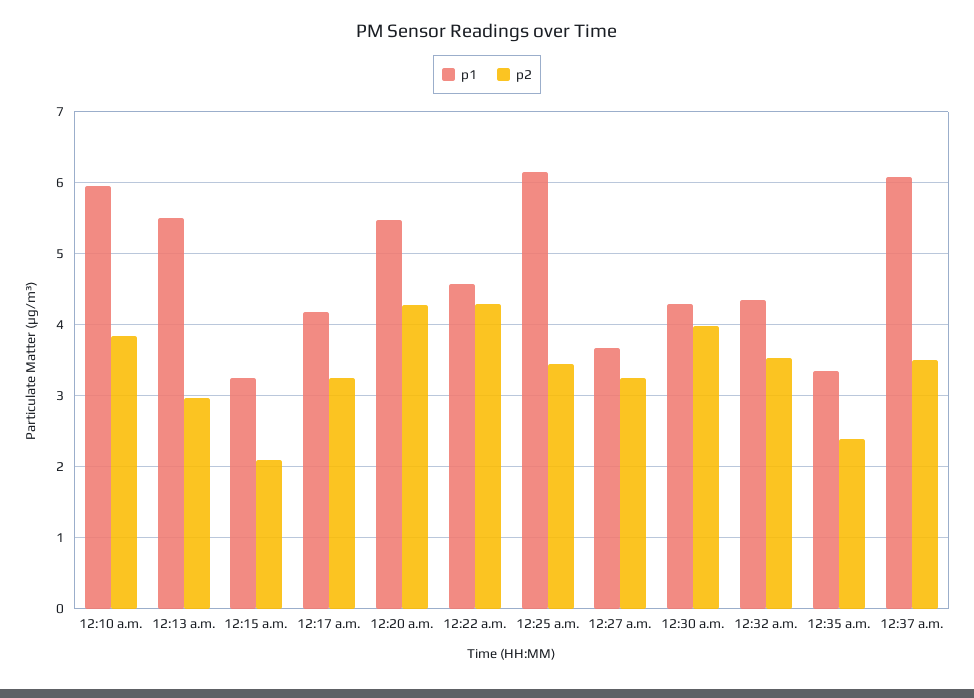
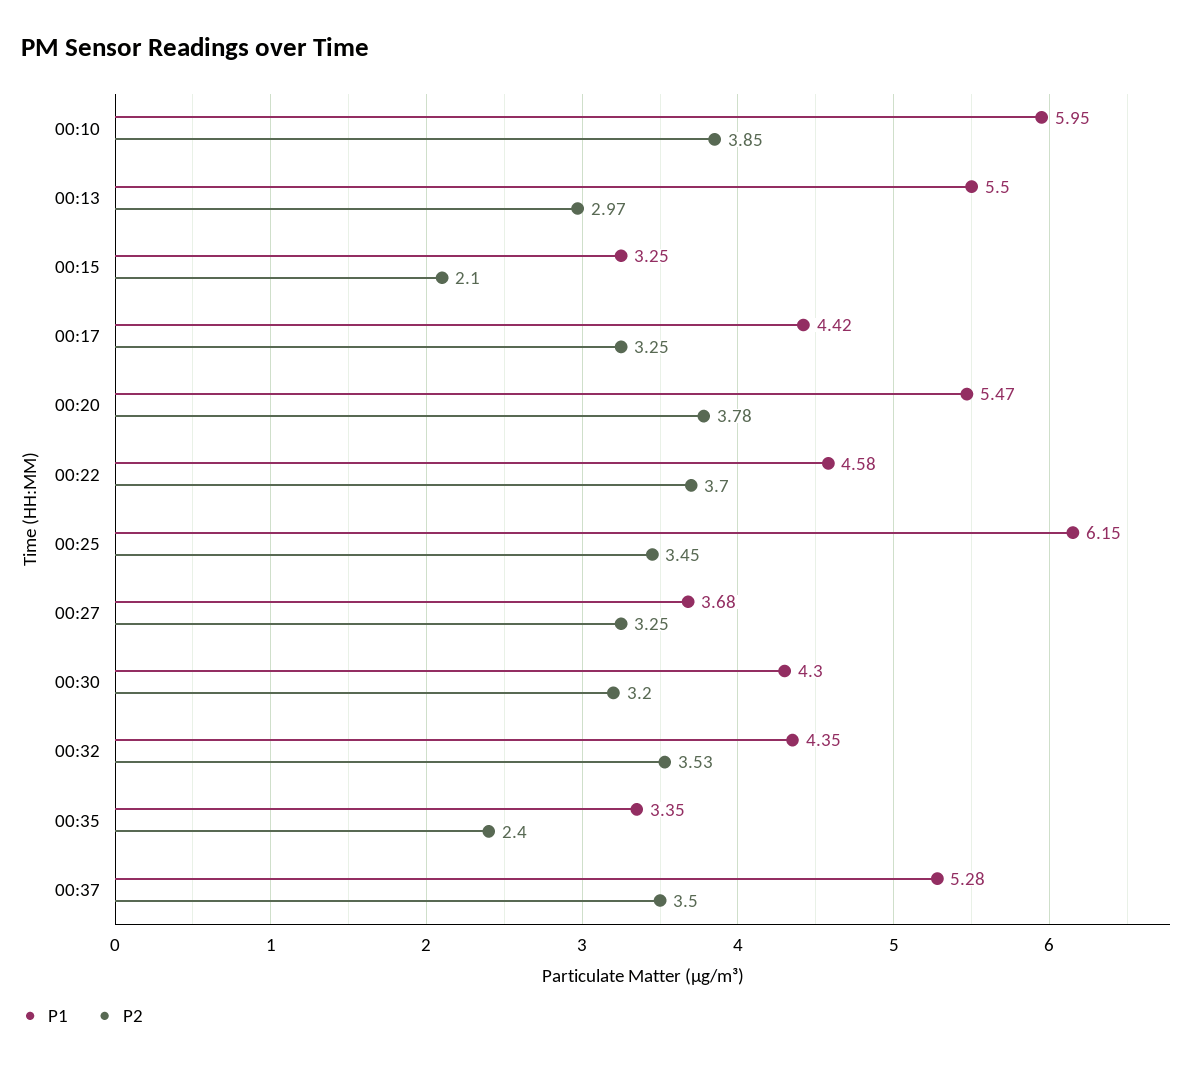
  {
    "p1": {
      "12:10 a.m.": 5.95,
      "12:13 a.m.": 5.5,
      "12:15 a.m.": 3.25,
-     "12:17 a.m.": 4.2,
+     "12:17 a.m.": 4.42,
      "12:20 a.m.": 5.47,
      "12:22 a.m.": 4.58,
      "12:25 a.m.": 6.15,
      "12:27 a.m.": 3.68,
      "12:30 a.m.": 4.3,
      "12:32 a.m.": 4.35,
      "12:35 a.m.": 3.35,
-     "12:37 a.m.": 6.1
+     "12:37 a.m.": 5.28
    },
    "p2": {
      "12:10 a.m.": 3.85,
      "12:13 a.m.": 2.97,
      "12:15 a.m.": 2.1,
      "12:17 a.m.": 3.25,
-     "12:20 a.m.": 4.3,
+     "12:20 a.m.": 3.78,
-     "12:22 a.m.": 4.3,
+     "12:22 a.m.": 3.7,
      "12:25 a.m.": 3.45,
      "12:27 a.m.": 3.25,
-     "12:30 a.m.": 4,
+     "12:30 a.m.": 3.2,
      "12:32 a.m.": 3.53,
      "12:35 a.m.": 2.4,
      "12:37 a.m.": 3.5
    }
  }

